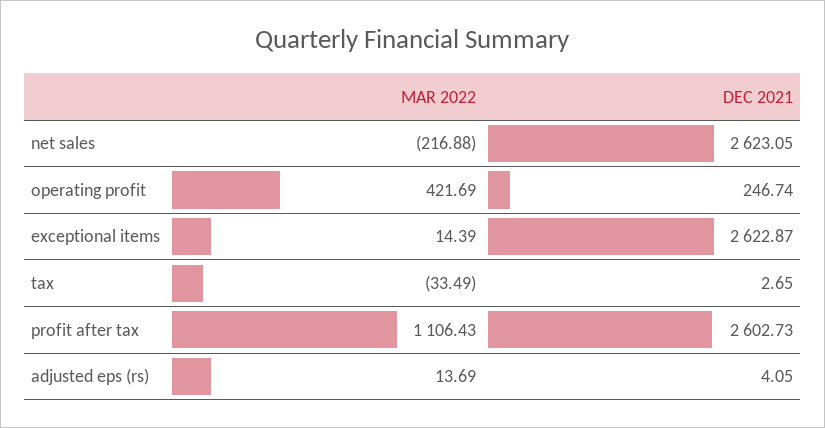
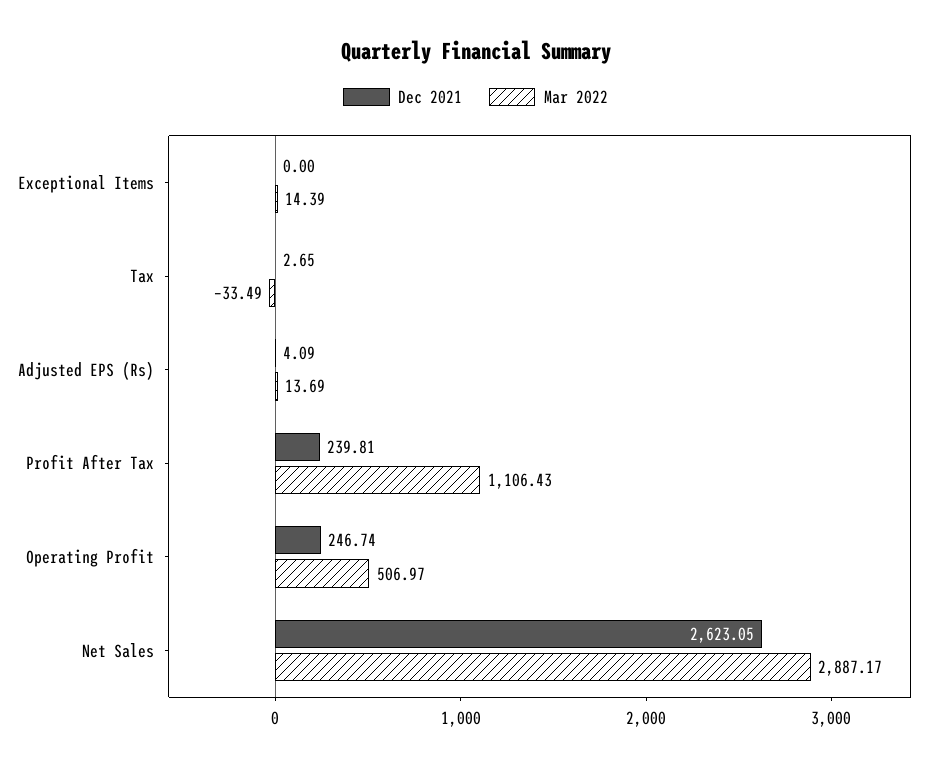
  {
    "MAR 2022": {
-     "net sales": -216.88,
+     "net sales": 2887.17,
-     "operating profit": 421.69,
+     "operating profit": 506.97,
      "exceptional items": 14.39,
      "tax": -33.49,
      "profit after tax": 1106.43,
      "adjusted eps (rs)": 13.69
    },
    "DEC 2021": {
      "net sales": 2623.05,
      "operating profit": 246.74,
-     "exceptional items": 2622.87,
+     "exceptional items": 0,
      "tax": 2.65,
-     "profit after tax": 2602.73,
+     "profit after tax": 239.81,
-     "adjusted eps (rs)": 4.05
+     "adjusted eps (rs)": 4.09
    }
  }

